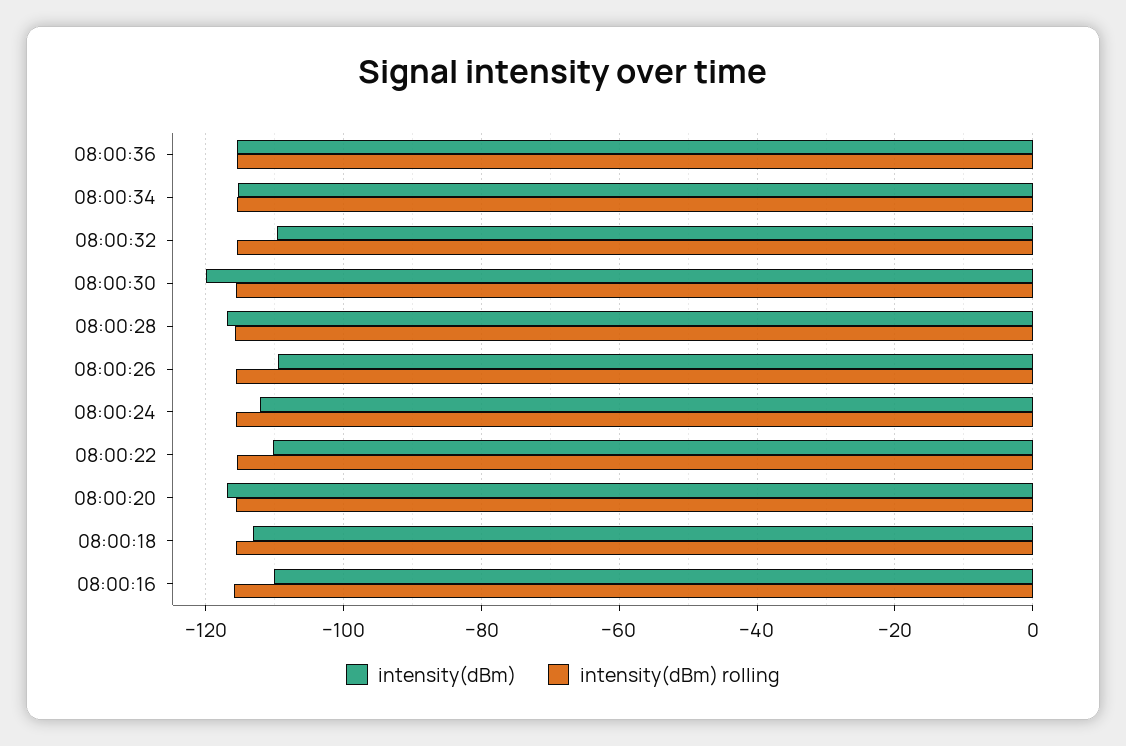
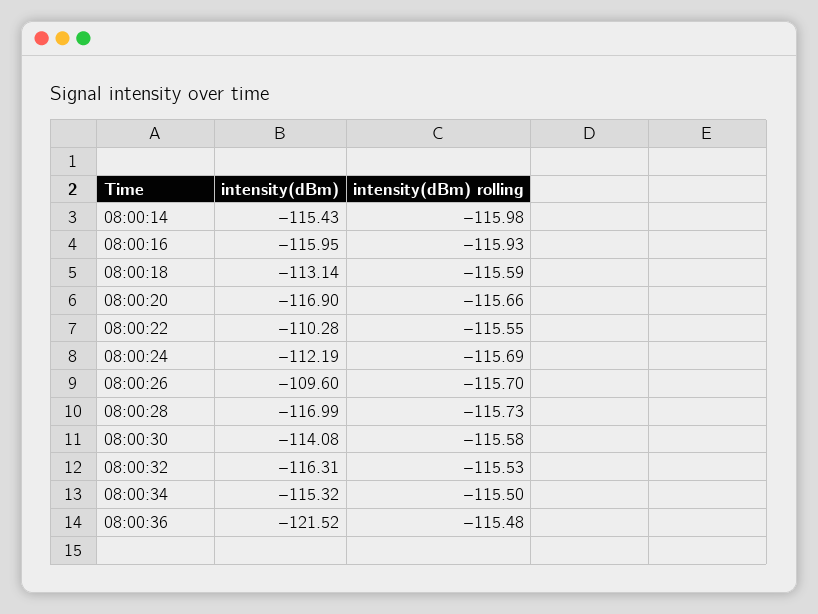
  {
    "intensity(dBm)": {
-     "08:00:36": -116,
+     "08:00:36": -121.52,
      "08:00:34": -115.32,
-     "08:00:32": -110,
+     "08:00:32": -116.31,
-     "08:00:30": -120,
+     "08:00:30": -114.08,
      "08:00:28": -116.99,
      "08:00:26": -109.6,
      "08:00:24": -112.19,
      "08:00:22": -110.28,
      "08:00:20": -116.9,
      "08:00:18": -113.14,
-     "08:00:16": -110
+     "08:00:16": -115.95,
+     "08:00:14": -115.43
    },
    "intensity(dBm) rolling": {
      "08:00:36": -115.48,
      "08:00:34": -115.5,
      "08:00:32": -115.53,
      "08:00:30": -115.58,
      "08:00:28": -115.73,
      "08:00:26": -115.7,
      "08:00:24": -115.69,
      "08:00:22": -115.55,
      "08:00:20": -115.66,
      "08:00:18": -115.59,
-     "08:00:16": -115.93
+     "08:00:16": -115.93,
+     "08:00:14": -115.98
    }
  }

